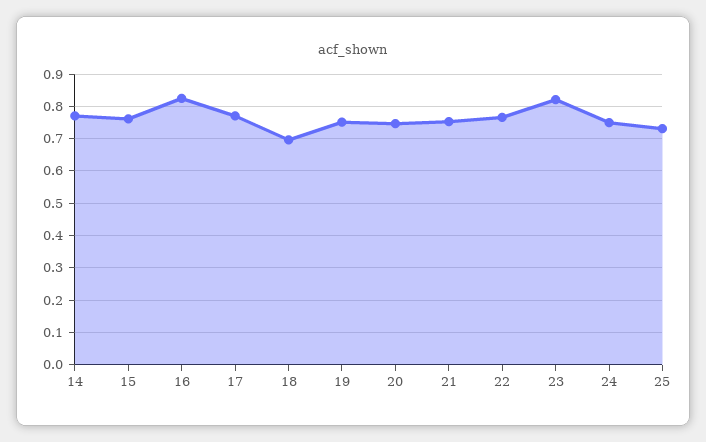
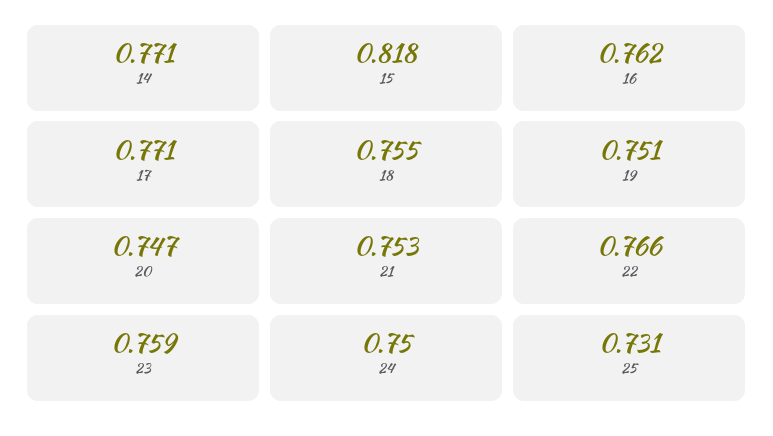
  {
    "14": 0.771,
-   "15": 0.76,
+   "15": 0.818,
-   "16": 0.82,
+   "16": 0.762,
    "17": 0.771,
-   "18": 0.7,
+   "18": 0.755,
    "19": 0.751,
    "20": 0.747,
    "21": 0.753,
    "22": 0.766,
-   "23": 0.82,
+   "23": 0.759,
    "24": 0.75,
    "25": 0.731
  }

